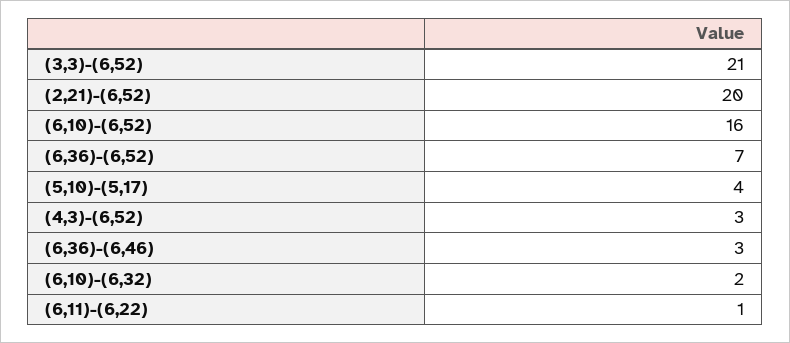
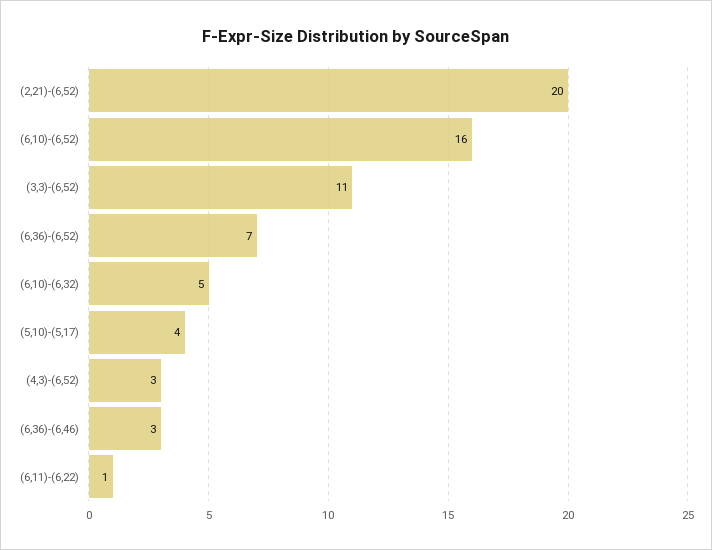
  {
-   "(3,3)-(6,52)": 21,
+   "(3,3)-(6,52)": 11,
    "(2,21)-(6,52)": 20,
    "(6,10)-(6,52)": 16,
    "(6,36)-(6,52)": 7,
    "(5,10)-(5,17)": 4,
    "(4,3)-(6,52)": 3,
    "(6,36)-(6,46)": 3,
-   "(6,10)-(6,32)": 2,
+   "(6,10)-(6,32)": 5,
    "(6,11)-(6,22)": 1
  }

